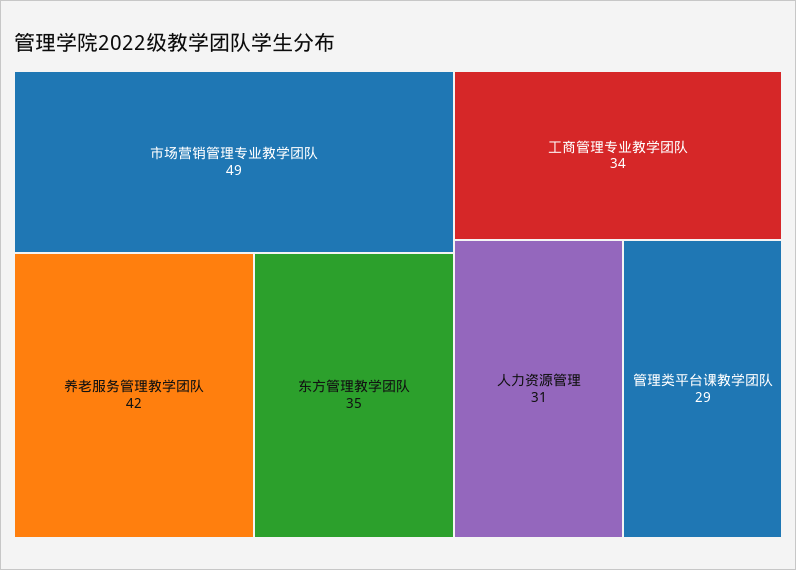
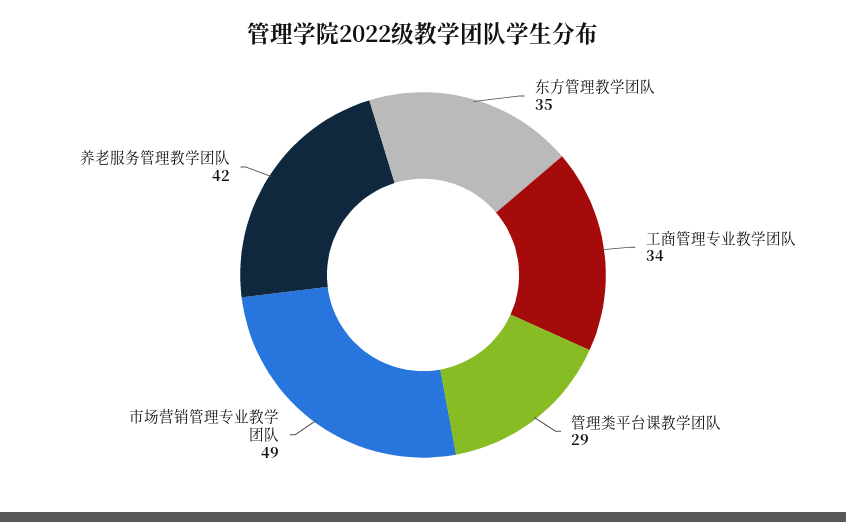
  {
    "市场营销管理专业教学团队": 49,
    "养老服务管理教学团队": 42,
    "东方管理教学团队": 35,
    "工商管理专业教学团队": 34,
-   "人力资源管理": 31,
    "管理类平台课教学团队": 29
  }

